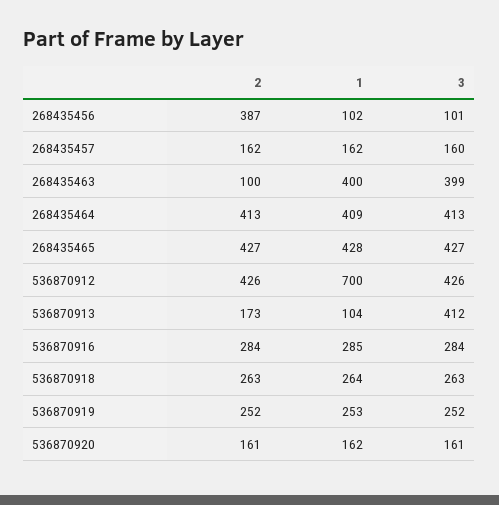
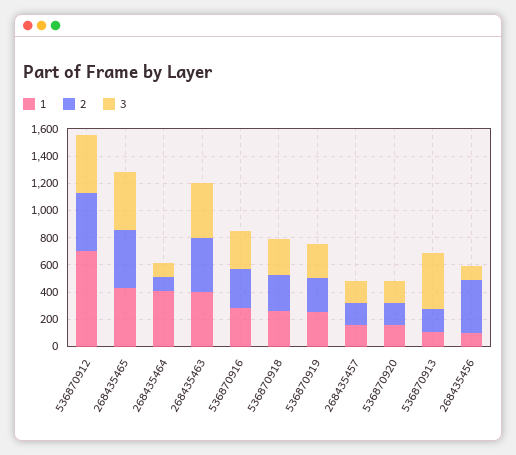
  {
    "2": {
      "268435456": 387,
      "268435457": 162,
-     "268435463": 100,
+     "268435463": 400,
-     "268435464": 413,
+     "268435464": 100,
      "268435465": 427,
      "536870912": 426,
      "536870913": 173,
      "536870916": 284,
      "536870918": 263,
      "536870919": 252,
      "536870920": 161
    },
    "1": {
      "268435456": 102,
      "268435457": 162,
      "268435463": 400,
      "268435464": 409,
      "268435465": 428,
      "536870912": 700,
      "536870913": 104,
      "536870916": 285,
      "536870918": 264,
      "536870919": 253,
      "536870920": 162
    },
    "3": {
      "268435456": 101,
      "268435457": 160,
      "268435463": 399,
-     "268435464": 413,
+     "268435464": 100,
      "268435465": 427,
      "536870912": 426,
      "536870913": 412,
      "536870916": 284,
      "536870918": 263,
      "536870919": 252,
      "536870920": 161
    }
  }

